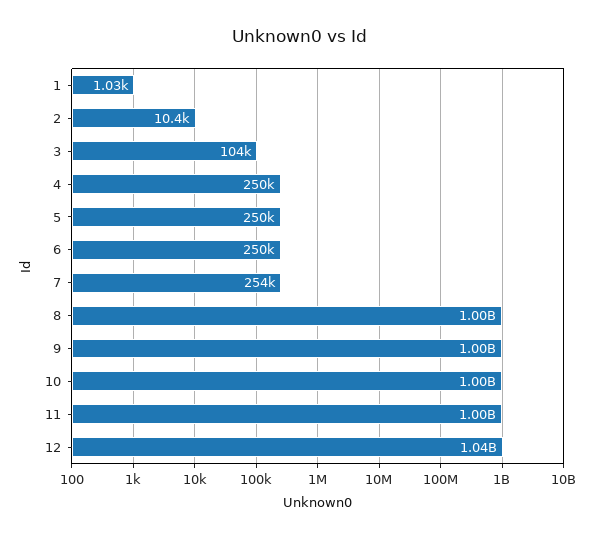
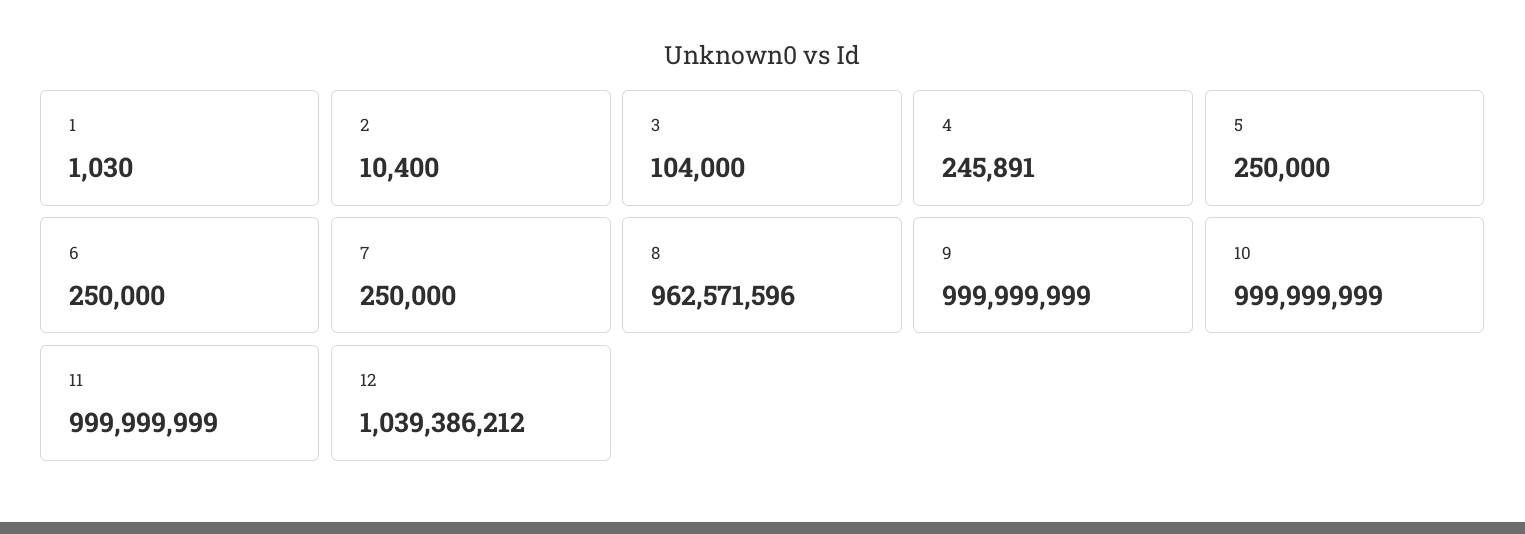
  {
    "1": 1030,
    "2": 10400,
    "3": 104000,
-   "4": 250000,
+   "4": 245891,
    "5": 250000,
    "6": 250000,
-   "7": 254000,
+   "7": 250000,
-   "8": 1000000000,
+   "8": 962571596,
    "9": 999999999,
    "10": 999999999,
    "11": 999999999,
    "12": 1039386212
  }

